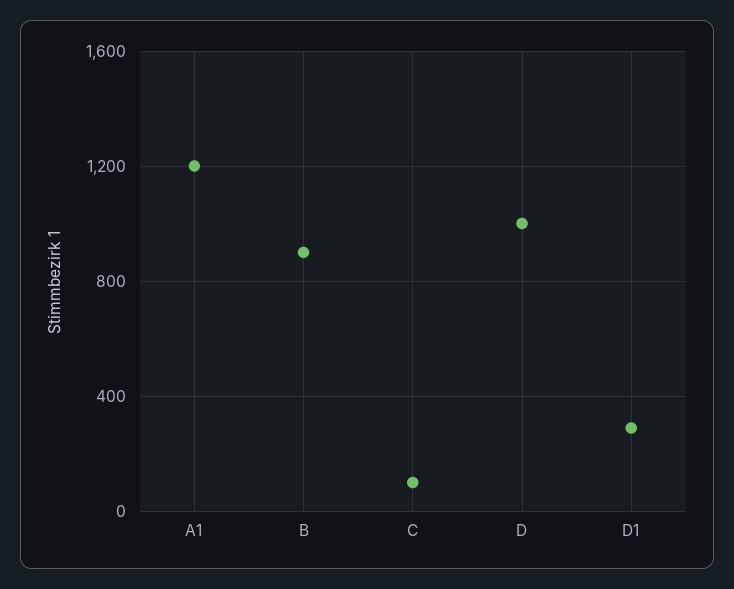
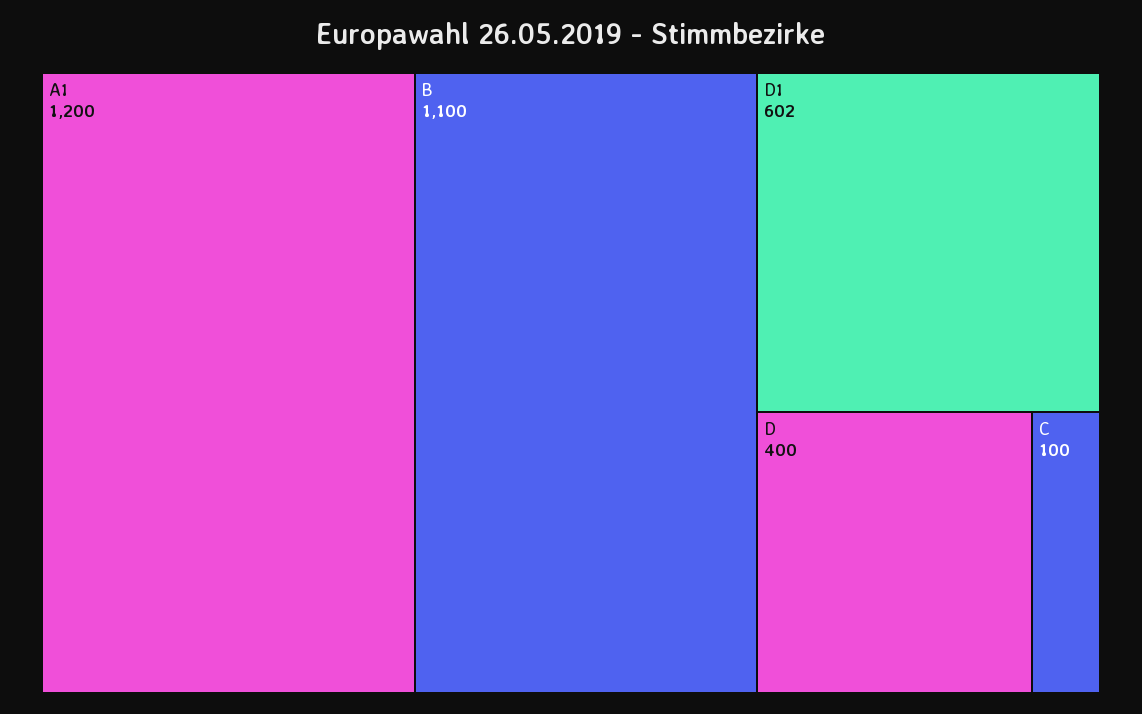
  {
    "A1": 1200,
-   "B": 900,
+   "B": 1100,
    "C": 100,
-   "D": 1000,
+   "D": 400,
-   "D1": 300
+   "D1": 602
  }

